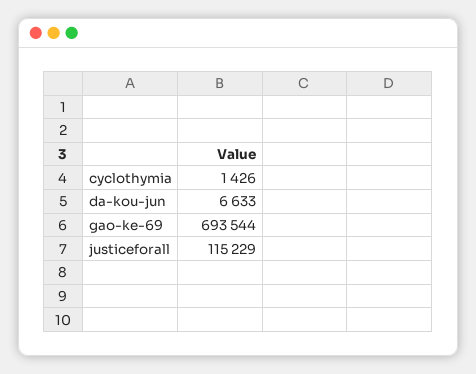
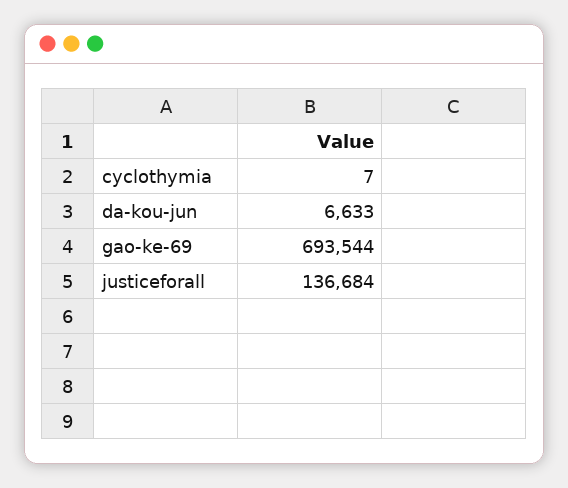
  {
-   "cyclothymia": 1426,
+   "cyclothymia": 7,
    "da-kou-jun": 6633,
    "gao-ke-69": 693544,
-   "justiceforall": 115229
+   "justiceforall": 136684
  }

